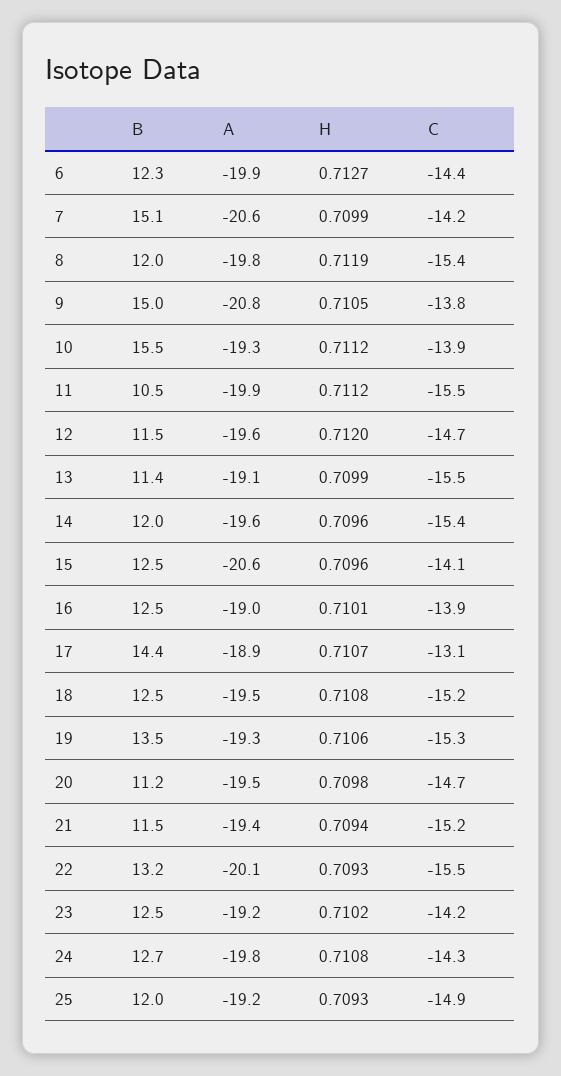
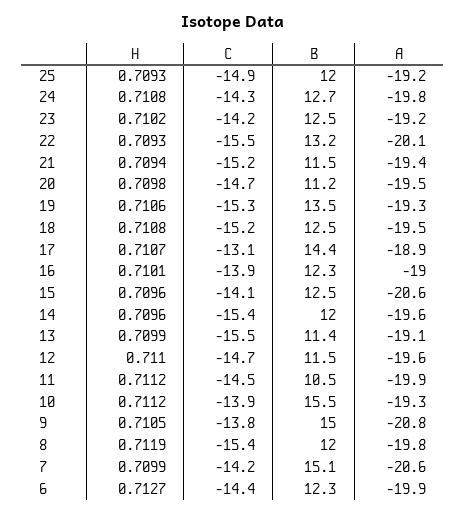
  {
    "B": {
      "6": 12.3,
      "7": 15.1,
      "8": 12,
      "9": 15,
      "10": 15.5,
      "11": 10.5,
      "12": 11.5,
      "13": 11.4,
      "14": 12,
      "15": 12.5,
-     "16": 12.5,
+     "16": 12.3,
      "17": 14.4,
      "18": 12.5,
      "19": 13.5,
      "20": 11.2,
      "21": 11.5,
      "22": 13.2,
      "23": 12.5,
      "24": 12.7,
      "25": 12
    },
    "A": {
      "6": -19.9,
      "7": -20.6,
      "8": -19.8,
      "9": -20.8,
      "10": -19.3,
      "11": -19.9,
      "12": -19.6,
      "13": -19.1,
      "14": -19.6,
      "15": -20.6,
      "16": -19,
      "17": -18.9,
      "18": -19.5,
      "19": -19.3,
      "20": -19.5,
      "21": -19.4,
      "22": -20.1,
      "23": -19.2,
      "24": -19.8,
      "25": -19.2
    },
    "H": {
      "6": 0.7127,
      "7": 0.7099,
      "8": 0.7119,
      "9": 0.7105,
      "10": 0.7112,
      "11": 0.7112,
-     "12": 0.712,
+     "12": 0.711,
      "13": 0.7099,
      "14": 0.7096,
      "15": 0.7096,
      "16": 0.7101,
      "17": 0.7107,
      "18": 0.7108,
      "19": 0.7106,
      "20": 0.7098,
      "21": 0.7094,
      "22": 0.7093,
      "23": 0.7102,
      "24": 0.7108,
      "25": 0.7093
    },
    "C": {
      "6": -14.4,
      "7": -14.2,
      "8": -15.4,
      "9": -13.8,
      "10": -13.9,
-     "11": -15.5,
+     "11": -14.5,
      "12": -14.7,
      "13": -15.5,
      "14": -15.4,
      "15": -14.1,
      "16": -13.9,
      "17": -13.1,
      "18": -15.2,
      "19": -15.3,
      "20": -14.7,
      "21": -15.2,
      "22": -15.5,
      "23": -14.2,
      "24": -14.3,
      "25": -14.9
    }
  }

